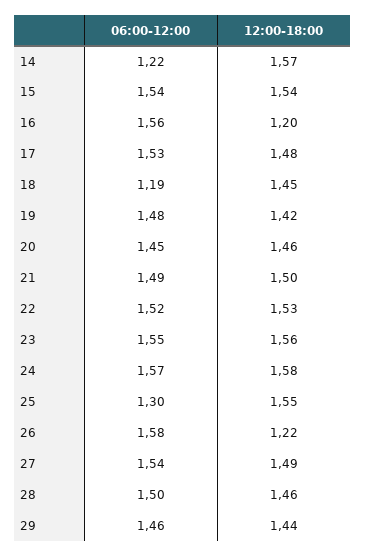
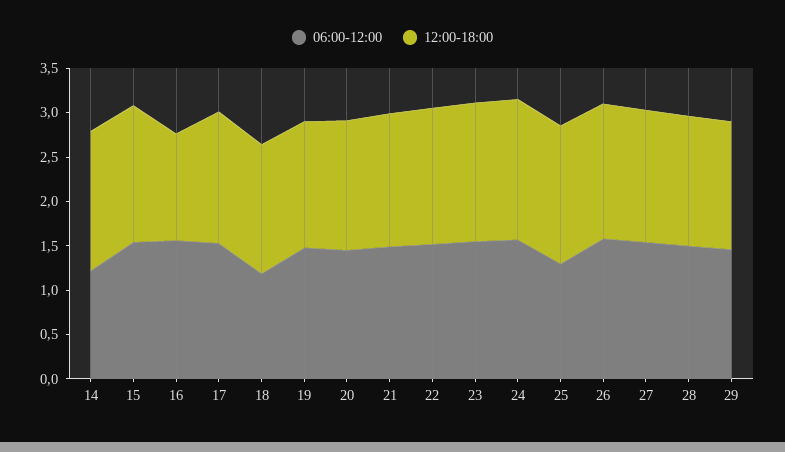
  {
    "06:00-12:00": {
      "14": 1.22,
      "15": 1.54,
      "16": 1.56,
      "17": 1.53,
      "18": 1.19,
      "19": 1.48,
      "20": 1.45,
      "21": 1.49,
      "22": 1.52,
      "23": 1.55,
      "24": 1.57,
      "25": 1.3,
      "26": 1.58,
      "27": 1.54,
      "28": 1.5,
      "29": 1.46
    },
    "12:00-18:00": {
      "14": 1.57,
      "15": 1.54,
      "16": 1.2,
      "17": 1.48,
      "18": 1.45,
      "19": 1.42,
      "20": 1.46,
      "21": 1.5,
      "22": 1.53,
      "23": 1.56,
      "24": 1.58,
      "25": 1.55,
-     "26": 1.22,
+     "26": 1.5,
      "27": 1.49,
      "28": 1.46,
      "29": 1.44
    }
  }

